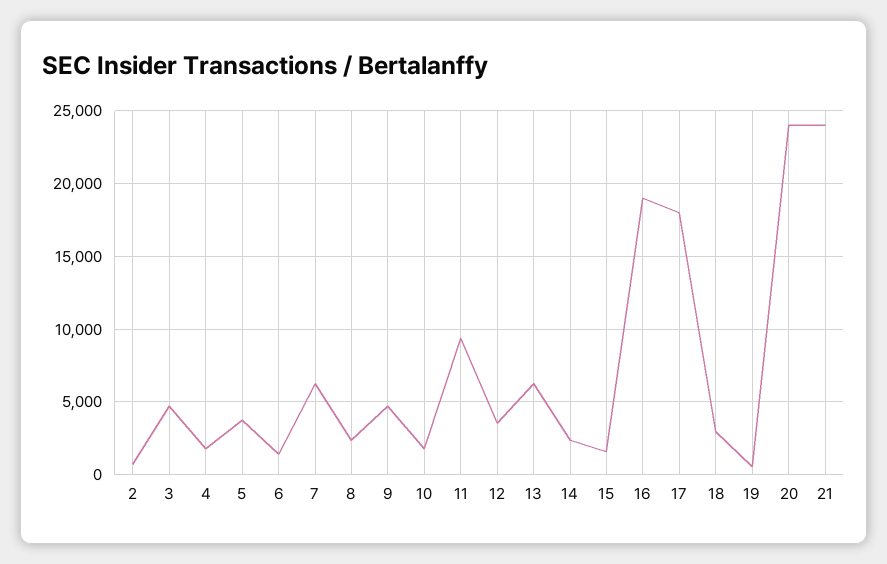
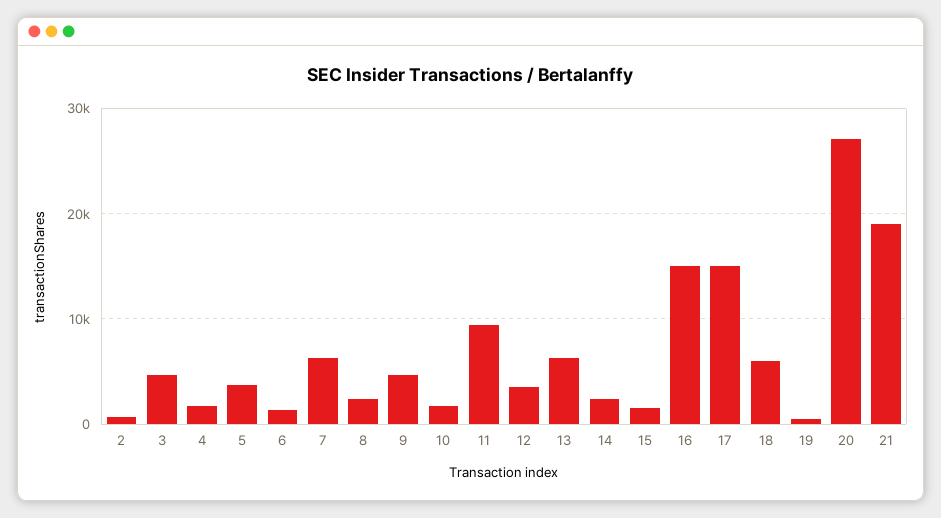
  {
    "2": 500,
    "3": 4500,
    "4": 2000,
    "5": 4000,
    "6": 1500,
    "7": 6500,
    "8": 2500,
    "9": 4500,
    "10": 2000,
    "11": 9500,
    "12": 3500,
    "13": 6500,
    "14": 2500,
    "15": 1500,
-   "16": 19000,
+   "16": 15000,
-   "17": 18000,
+   "17": 15000,
-   "18": 3000,
+   "18": 6000,
    "19": 500,
-   "20": 24000,
+   "20": 27000,
-   "21": 24000
+   "21": 19000
  }

